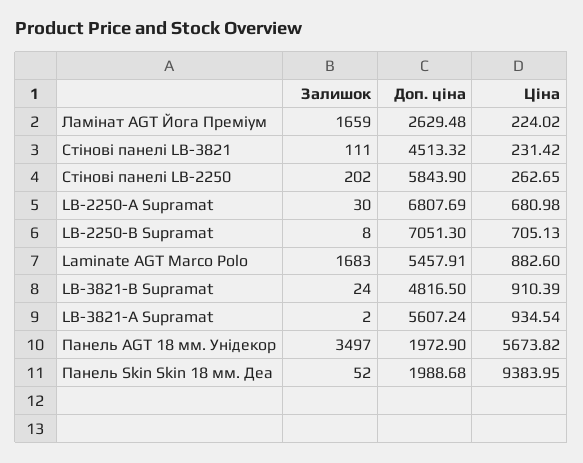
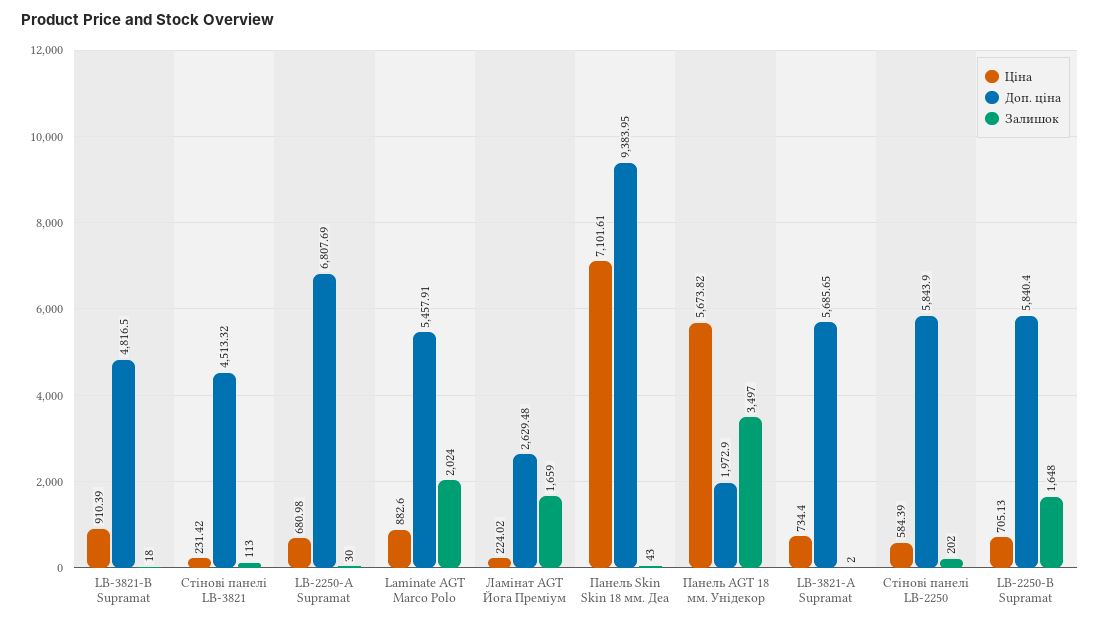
  {
    "Залишок": {
      "Ламінат AGT Йога Преміум": 1659,
-     "Стінові панелі LB-3821": 111,
+     "Стінові панелі LB-3821": 113,
      "Стінові панелі LB-2250": 202,
      "LB-2250-А Supramat": 30,
-     "LB-2250-В Supramat": 8,
+     "LB-2250-В Supramat": 1648,
-     "Laminate AGT Marco Polo": 1683,
+     "Laminate AGT Marco Polo": 2024,
-     "LB-3821-В Supramat": 24,
+     "LB-3821-В Supramat": 18,
      "LB-3821-А Supramat": 2,
      "Панель AGT 18 мм. Унідекор": 3497,
-     "Панель Skin Skin 18 мм. Деа": 52
+     "Панель Skin Skin 18 мм. Деа": 43
    },
    "Доп. ціна": {
      "Ламінат AGT Йога Преміум": 2629.48,
      "Стінові панелі LB-3821": 4513.32,
      "Стінові панелі LB-2250": 5843.9,
      "LB-2250-А Supramat": 6807.69,
-     "LB-2250-В Supramat": 7051.3,
+     "LB-2250-В Supramat": 5840.4,
      "Laminate AGT Marco Polo": 5457.91,
      "LB-3821-В Supramat": 4816.5,
-     "LB-3821-А Supramat": 5607.24,
+     "LB-3821-А Supramat": 5685.65,
      "Панель AGT 18 мм. Унідекор": 1972.9,
-     "Панель Skin Skin 18 мм. Деа": 1988.68
+     "Панель Skin Skin 18 мм. Деа": 9383.95
    },
    "Ціна": {
      "Ламінат AGT Йога Преміум": 224.02,
      "Стінові панелі LB-3821": 231.42,
-     "Стінові панелі LB-2250": 262.65,
+     "Стінові панелі LB-2250": 584.39,
      "LB-2250-А Supramat": 680.98,
      "LB-2250-В Supramat": 705.13,
      "Laminate AGT Marco Polo": 882.6,
      "LB-3821-В Supramat": 910.39,
-     "LB-3821-А Supramat": 934.54,
+     "LB-3821-А Supramat": 734.4,
      "Панель AGT 18 мм. Унідекор": 5673.82,
-     "Панель Skin Skin 18 мм. Деа": 9383.95
+     "Панель Skin Skin 18 мм. Деа": 7101.61
    }
  }

